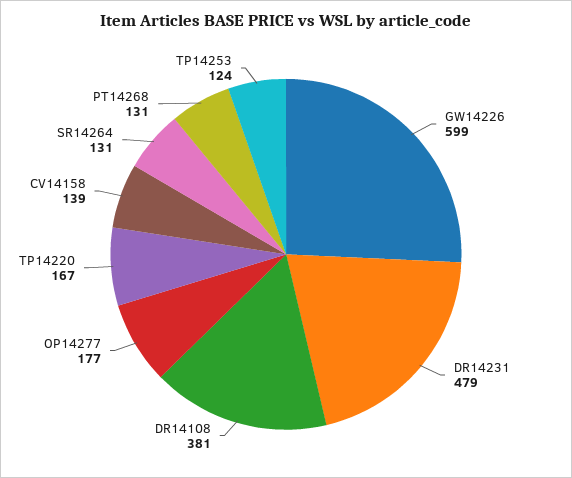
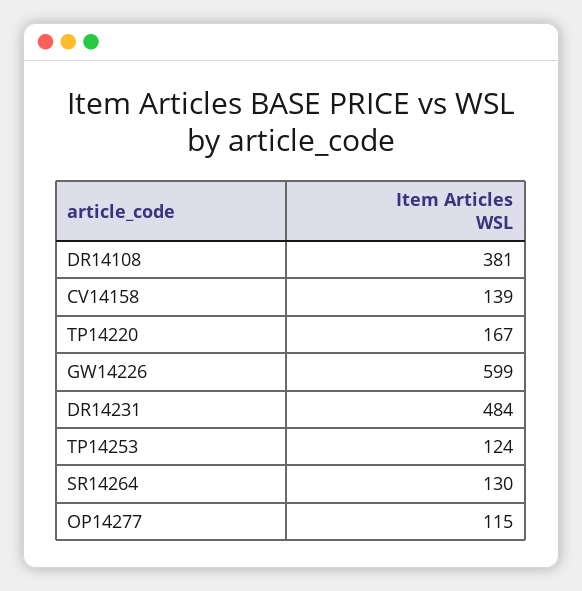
  {
    "GW14226": 599,
-   "DR14231": 479,
+   "DR14231": 484,
    "DR14108": 381,
-   "OP14277": 177,
+   "OP14277": 115,
    "TP14220": 167,
    "CV14158": 139,
-   "SR14264": 131,
+   "SR14264": 130,
-   "PT14268": 131,
    "TP14253": 124
  }

